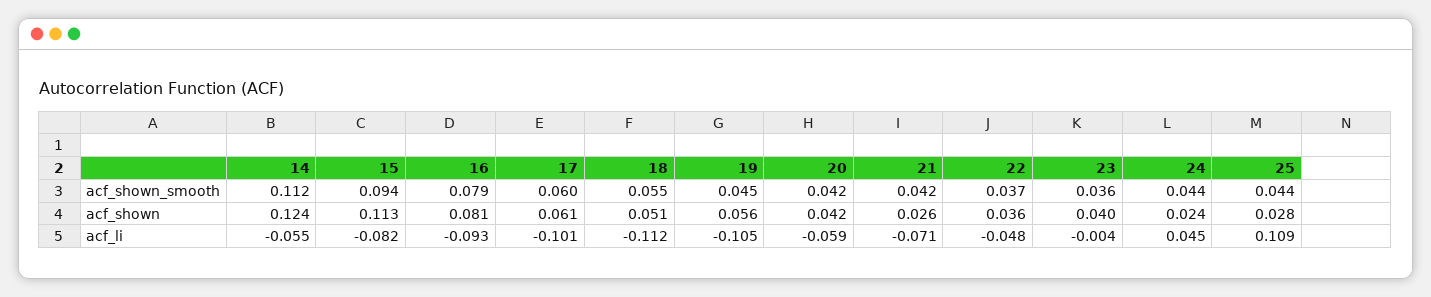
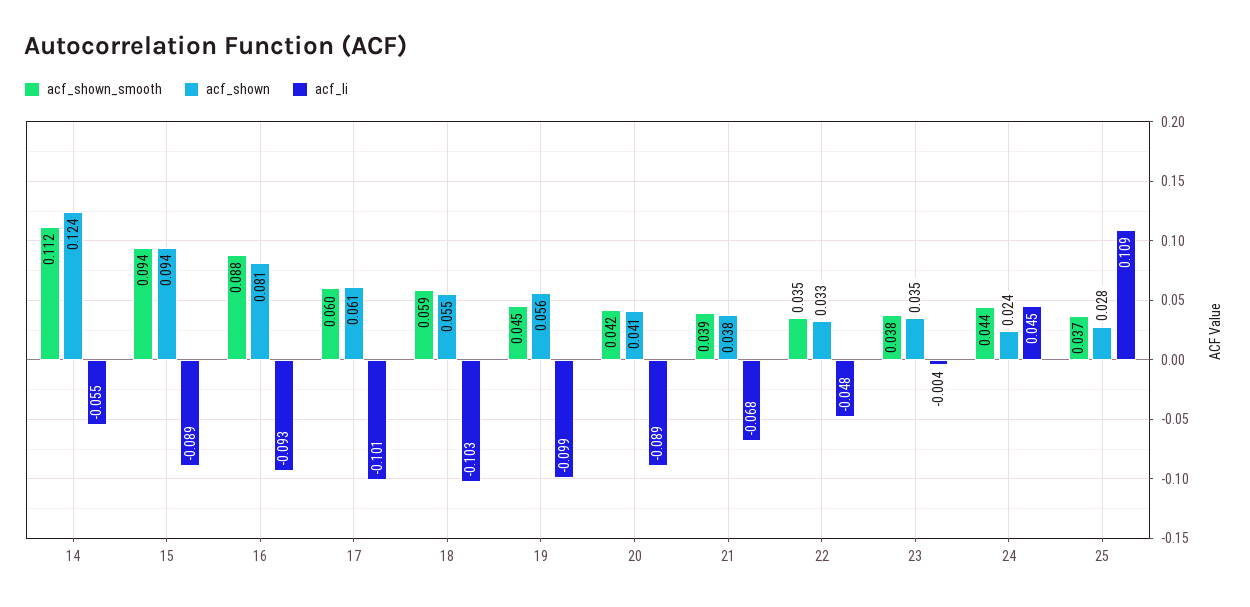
  {
    "acf_shown_smooth": {
      "14": 0.112,
      "15": 0.094,
-     "16": 0.079,
+     "16": 0.088,
      "17": 0.06,
-     "18": 0.055,
+     "18": 0.059,
      "19": 0.045,
      "20": 0.042,
-     "21": 0.042,
+     "21": 0.039,
-     "22": 0.037,
+     "22": 0.035,
-     "23": 0.036,
+     "23": 0.038,
      "24": 0.044,
-     "25": 0.044
+     "25": 0.037
    },
    "acf_shown": {
      "14": 0.124,
-     "15": 0.113,
+     "15": 0.094,
      "16": 0.081,
      "17": 0.061,
-     "18": 0.051,
+     "18": 0.055,
      "19": 0.056,
-     "20": 0.042,
+     "20": 0.041,
-     "21": 0.026,
+     "21": 0.038,
-     "22": 0.036,
+     "22": 0.033,
-     "23": 0.04,
+     "23": 0.035,
      "24": 0.024,
      "25": 0.028
    },
    "acf_li": {
      "14": -0.055,
-     "15": -0.082,
+     "15": -0.089,
      "16": -0.093,
      "17": -0.101,
-     "18": -0.112,
+     "18": -0.103,
-     "19": -0.105,
+     "19": -0.099,
-     "20": -0.059,
+     "20": -0.089,
-     "21": -0.071,
+     "21": -0.068,
      "22": -0.048,
      "23": -0.004,
      "24": 0.045,
      "25": 0.109
    }
  }

